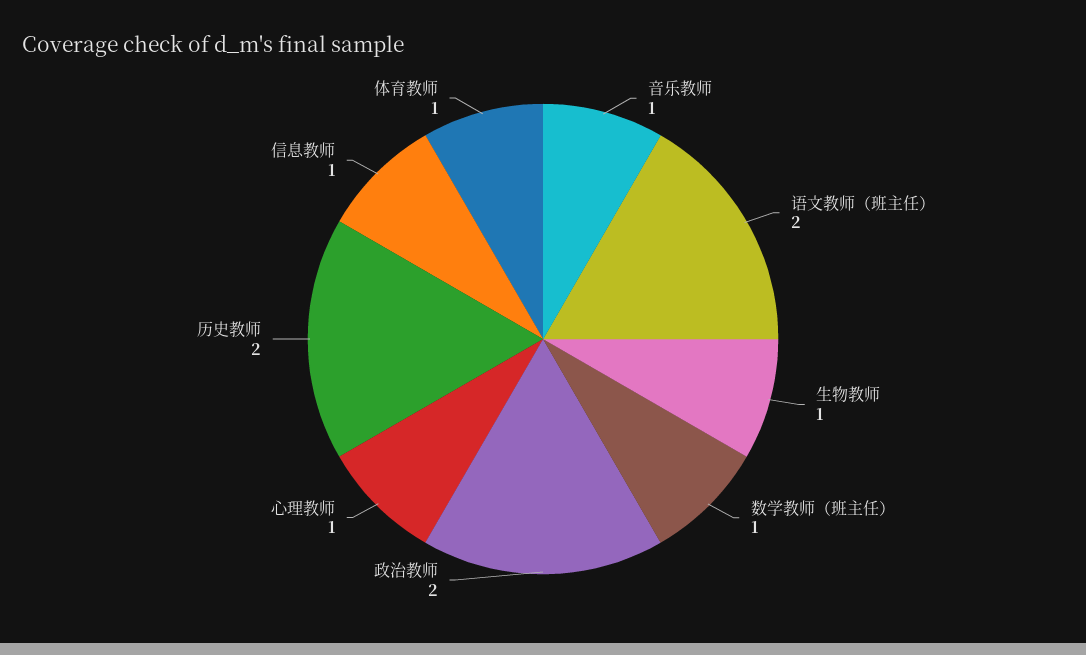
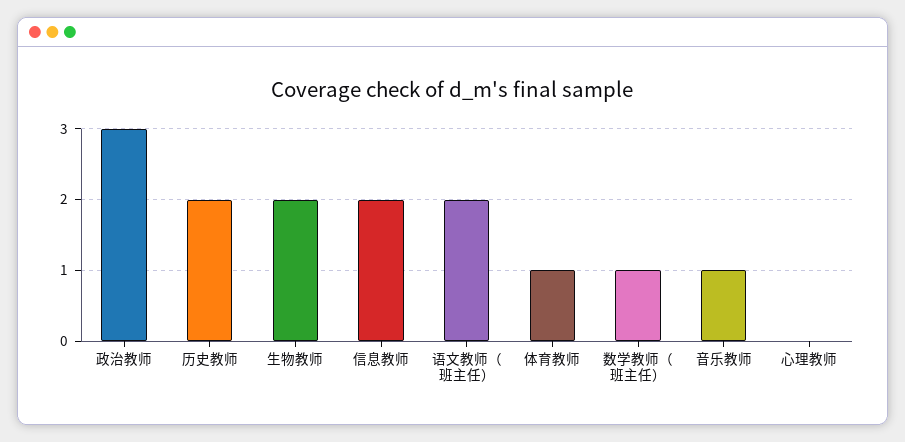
  {
    "音乐教师": 1,
    "语文教师（班主任）": 2,
-   "生物教师": 1,
+   "生物教师": 2,
    "数学教师（班主任）": 1,
-   "政治教师": 2,
+   "政治教师": 3,
-   "心理教师": 1,
+   "心理教师": 0,
    "历史教师": 2,
-   "信息教师": 1,
+   "信息教师": 2,
    "体育教师": 1
  }

